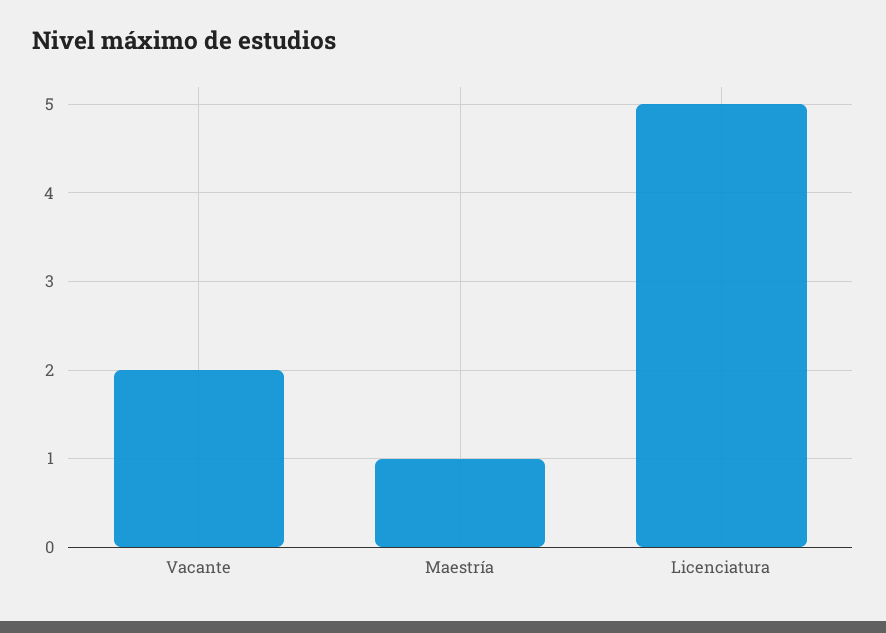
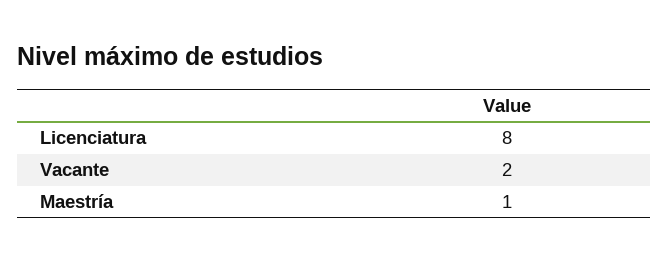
  {
    "Vacante": 2,
    "Maestría": 1,
-   "Licenciatura": 5
+   "Licenciatura": 8
  }

